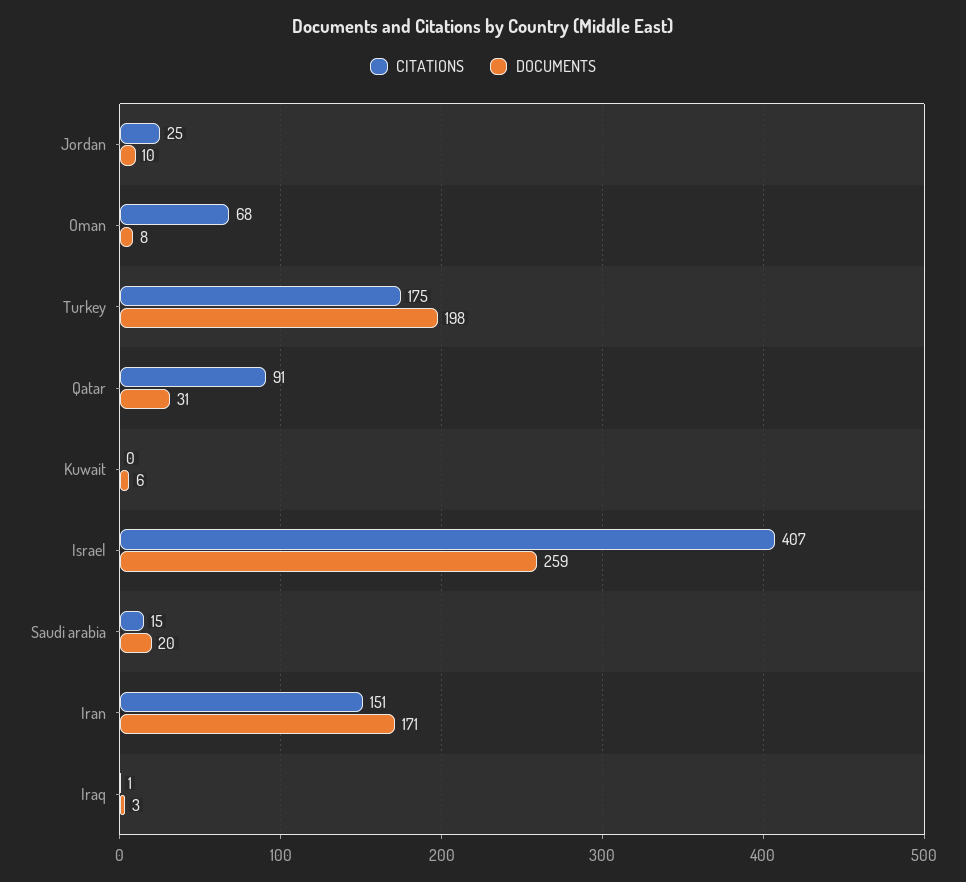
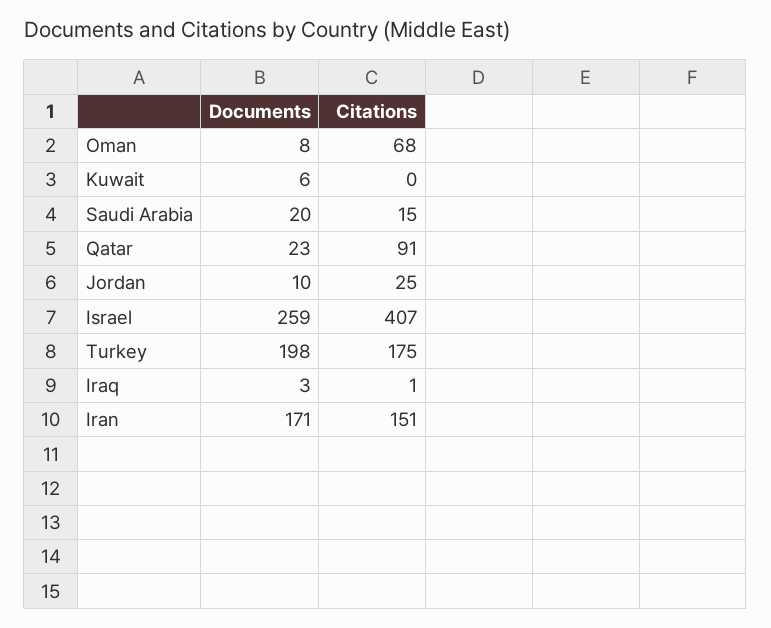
  {
    "CITATIONS": {
      "Jordan": 25,
      "Oman": 68,
      "Turkey": 175,
      "Qatar": 91,
      "Kuwait": 0,
      "Israel": 407,
      "Saudi arabia": 15,
      "Iran": 151,
      "Iraq": 1
    },
    "DOCUMENTS": {
      "Jordan": 10,
      "Oman": 8,
      "Turkey": 198,
-     "Qatar": 31,
+     "Qatar": 23,
      "Kuwait": 6,
      "Israel": 259,
      "Saudi arabia": 20,
      "Iran": 171,
      "Iraq": 3
    }
  }

